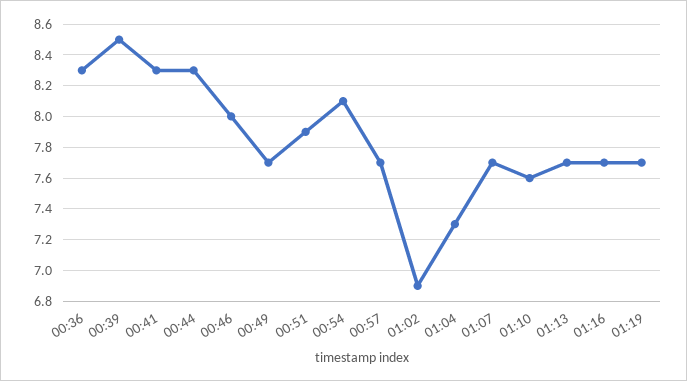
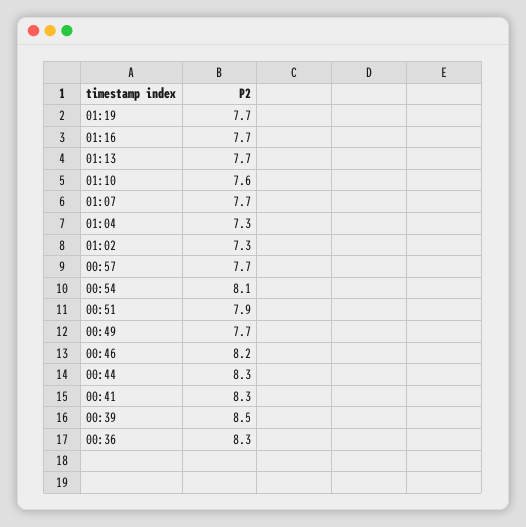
  {
    "00:36": 8.3,
    "00:39": 8.5,
    "00:41": 8.3,
    "00:44": 8.3,
-   "00:46": 8,
+   "00:46": 8.2,
    "00:49": 7.7,
    "00:51": 7.9,
    "00:54": 8.1,
    "00:57": 7.7,
-   "01:02": 6.9,
+   "01:02": 7.3,
    "01:04": 7.3,
    "01:07": 7.7,
    "01:10": 7.6,
    "01:13": 7.7,
    "01:16": 7.7,
    "01:19": 7.7
  }

